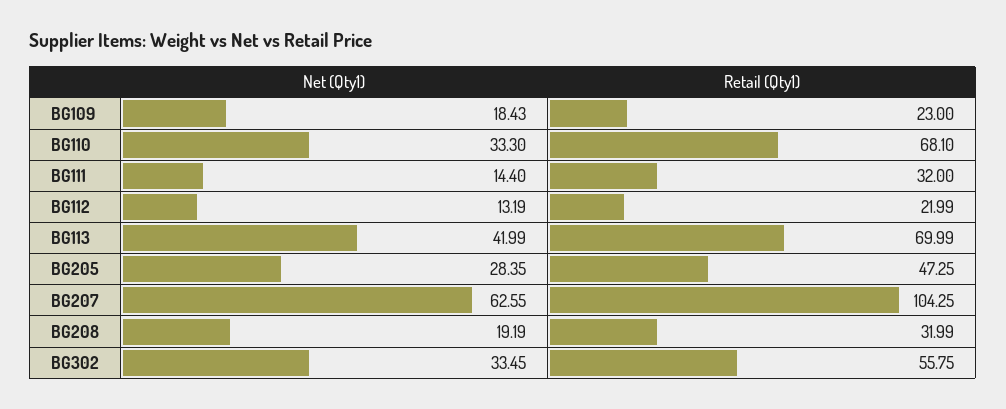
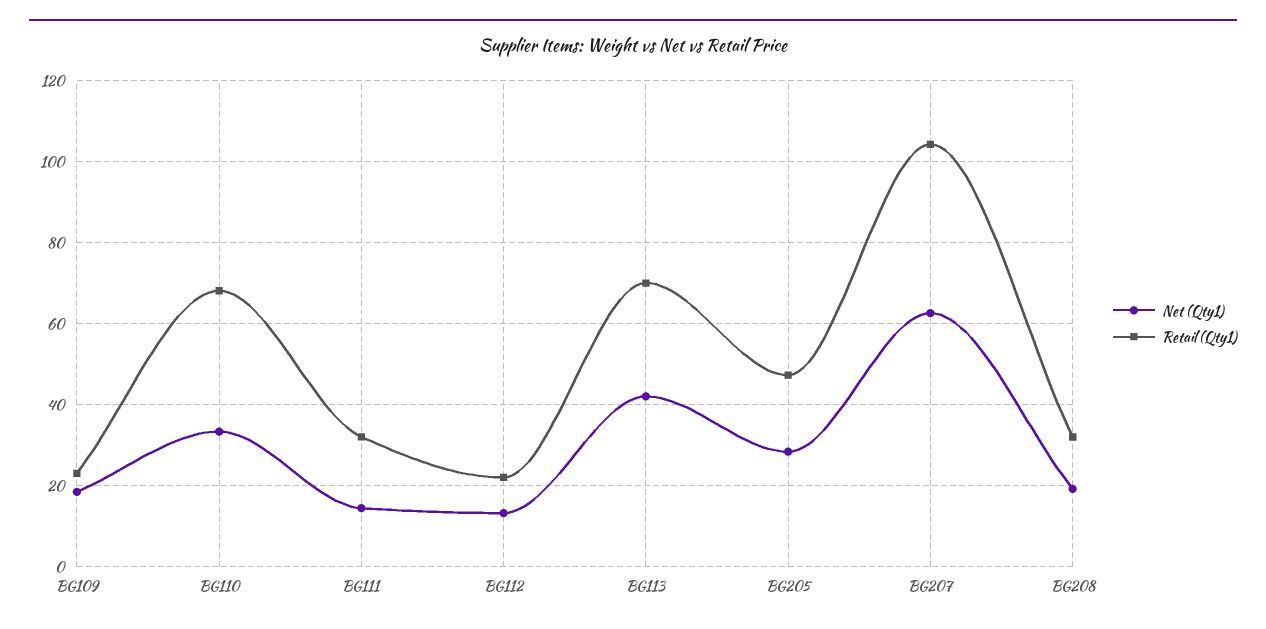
  {
    "Net (Qty1)": {
      "BG109": 18.43,
      "BG110": 33.3,
      "BG111": 14.4,
      "BG112": 13.19,
      "BG113": 41.99,
      "BG205": 28.35,
      "BG207": 62.55,
-     "BG208": 19.19,
+     "BG208": 19.19
-     "BG302": 33.45
    },
    "Retail (Qty1)": {
      "BG109": 23,
      "BG110": 68.1,
      "BG111": 32,
      "BG112": 21.99,
      "BG113": 69.99,
      "BG205": 47.25,
      "BG207": 104.25,
-     "BG208": 31.99,
+     "BG208": 31.99
-     "BG302": 55.75
    }
  }

